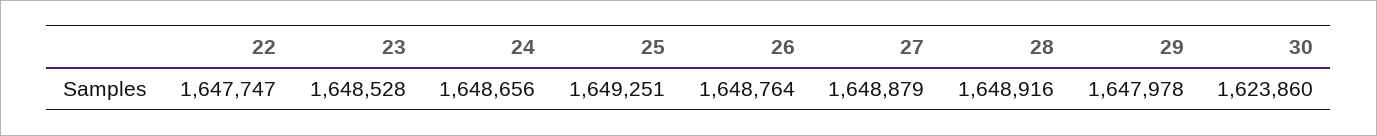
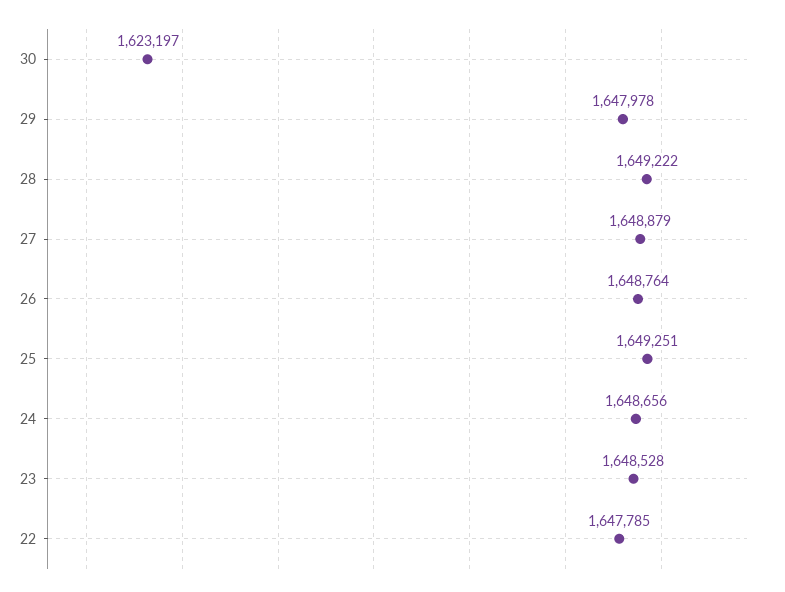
  {
-   "22": 1647747,
+   "22": 1647785,
    "23": 1648528,
    "24": 1648656,
    "25": 1649251,
    "26": 1648764,
    "27": 1648879,
-   "28": 1648916,
+   "28": 1649222,
    "29": 1647978,
-   "30": 1623860
+   "30": 1623197
  }

